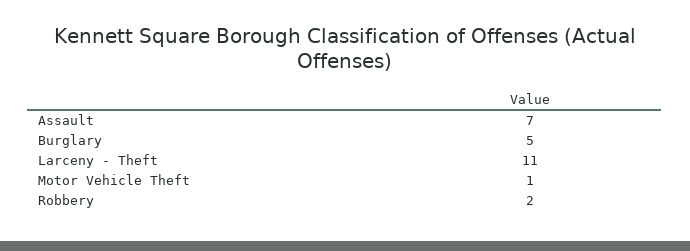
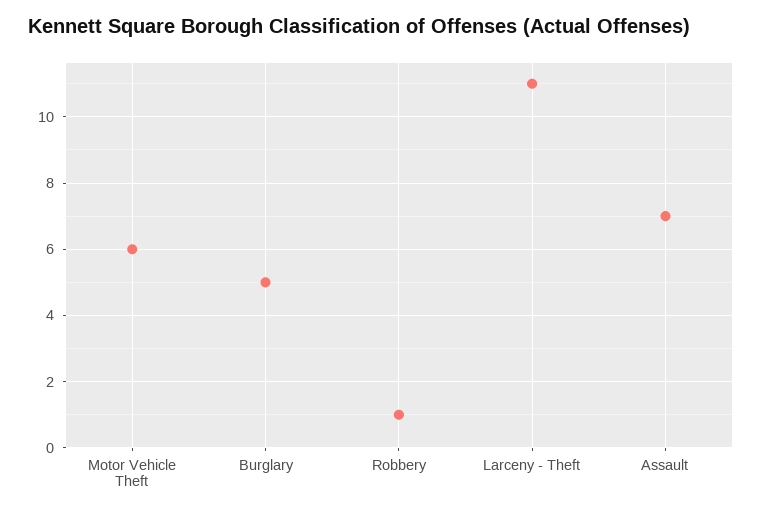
  {
    "Assault": 7,
    "Burglary": 5,
    "Larceny - Theft": 11,
-   "Motor Vehicle Theft": 1,
+   "Motor Vehicle Theft": 6,
-   "Robbery": 2
+   "Robbery": 1
  }

